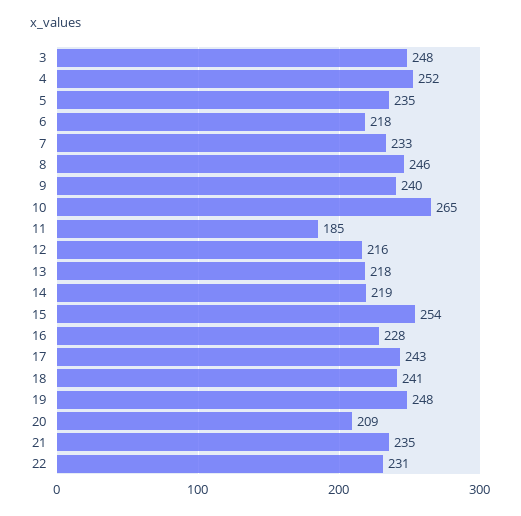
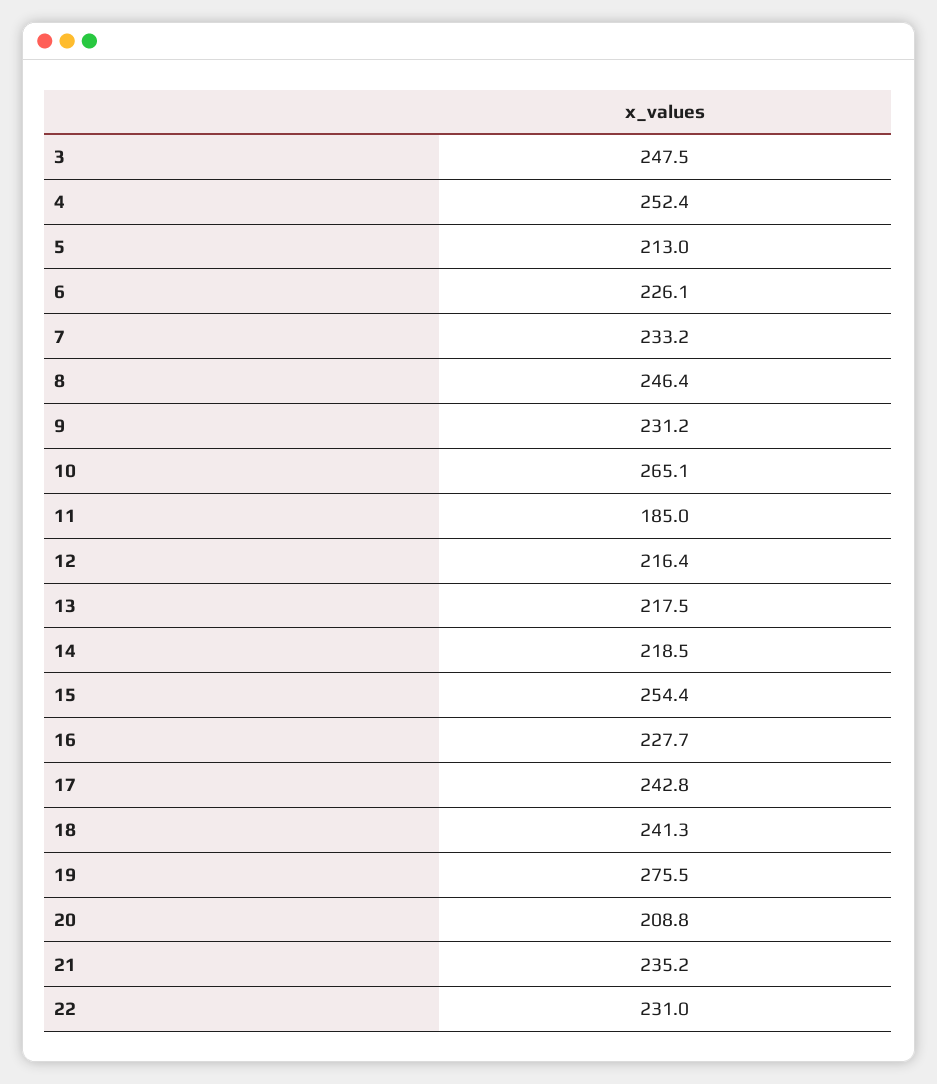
  {
    "3": 247.5,
    "4": 252.4,
-   "5": 235,
+   "5": 213,
-   "6": 218,
+   "6": 226.1,
    "7": 233.2,
    "8": 246.4,
-   "9": 240,
+   "9": 231.2,
    "10": 265.1,
    "11": 185,
    "12": 216.4,
    "13": 217.5,
    "14": 218.5,
    "15": 254.4,
    "16": 227.7,
    "17": 242.8,
    "18": 241.3,
-   "19": 248,
+   "19": 275.5,
    "20": 208.8,
    "21": 235.2,
    "22": 231
  }

